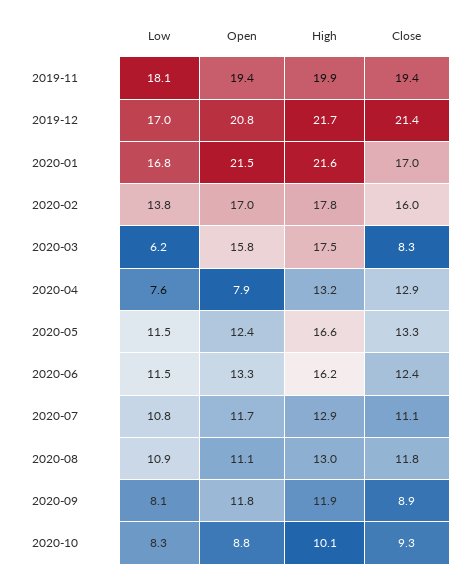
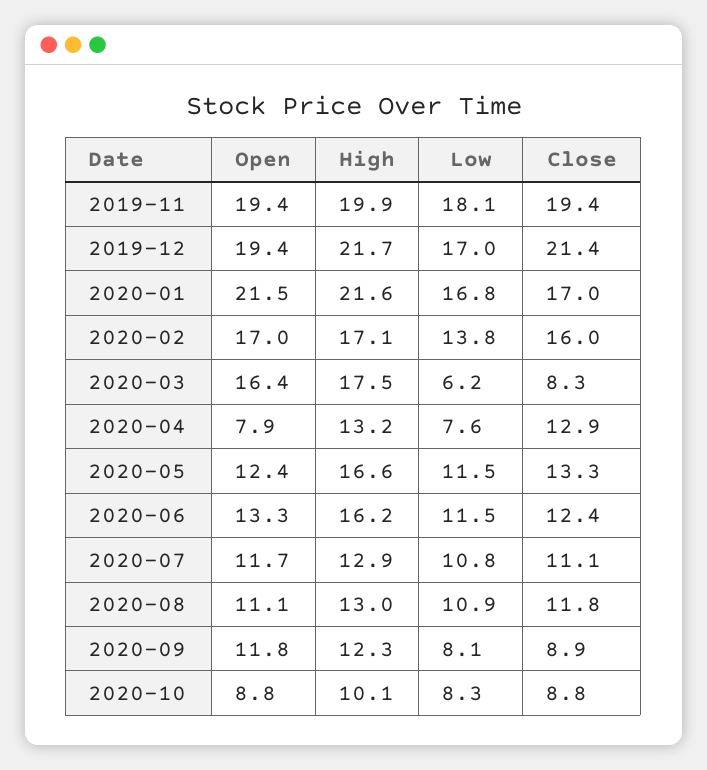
  {
    "Low": {
      "2019-11": 18.1,
      "2019-12": 17,
      "2020-01": 16.8,
      "2020-02": 13.8,
      "2020-03": 6.2,
      "2020-04": 7.6,
      "2020-05": 11.5,
      "2020-06": 11.5,
      "2020-07": 10.8,
      "2020-08": 10.9,
      "2020-09": 8.1,
      "2020-10": 8.3
    },
    "Open": {
      "2019-11": 19.4,
-     "2019-12": 20.8,
+     "2019-12": 19.4,
      "2020-01": 21.5,
      "2020-02": 17,
-     "2020-03": 15.8,
+     "2020-03": 16.4,
      "2020-04": 7.9,
      "2020-05": 12.4,
      "2020-06": 13.3,
      "2020-07": 11.7,
      "2020-08": 11.1,
      "2020-09": 11.8,
      "2020-10": 8.8
    },
    "High": {
      "2019-11": 19.9,
      "2019-12": 21.7,
      "2020-01": 21.6,
-     "2020-02": 17.8,
+     "2020-02": 17.1,
      "2020-03": 17.5,
      "2020-04": 13.2,
      "2020-05": 16.6,
      "2020-06": 16.2,
      "2020-07": 12.9,
      "2020-08": 13,
-     "2020-09": 11.9,
+     "2020-09": 12.3,
      "2020-10": 10.1
    },
    "Close": {
      "2019-11": 19.4,
      "2019-12": 21.4,
      "2020-01": 17,
      "2020-02": 16,
      "2020-03": 8.3,
      "2020-04": 12.9,
      "2020-05": 13.3,
      "2020-06": 12.4,
      "2020-07": 11.1,
      "2020-08": 11.8,
      "2020-09": 8.9,
-     "2020-10": 9.3
+     "2020-10": 8.8
    }
  }

